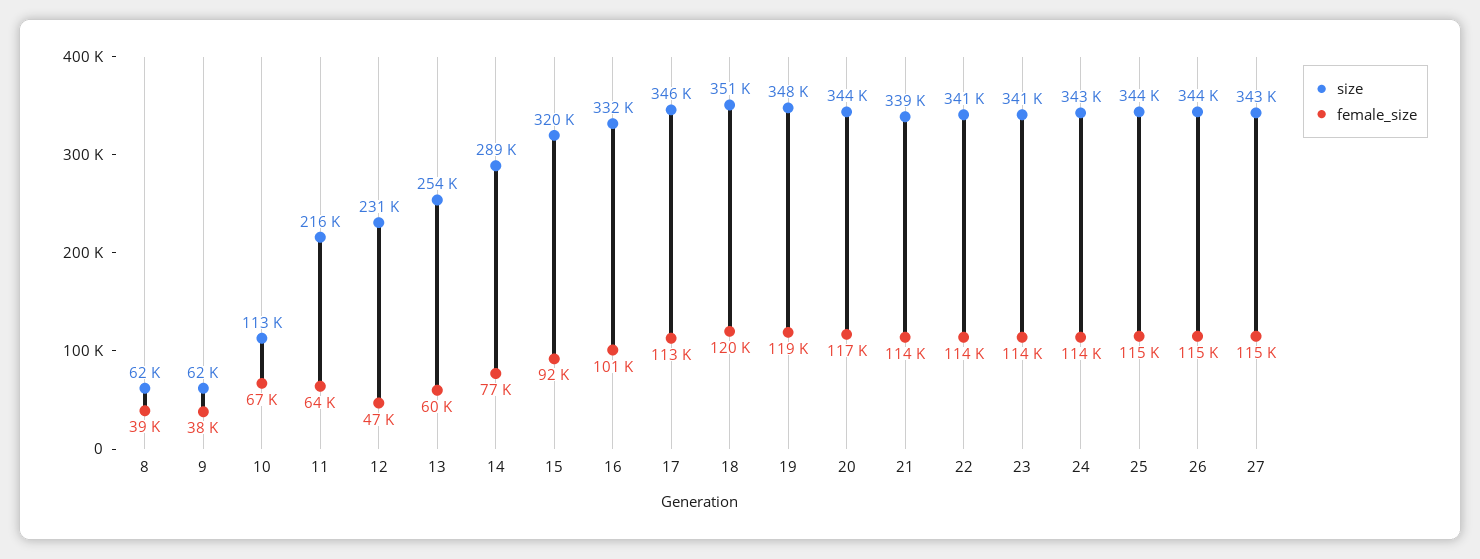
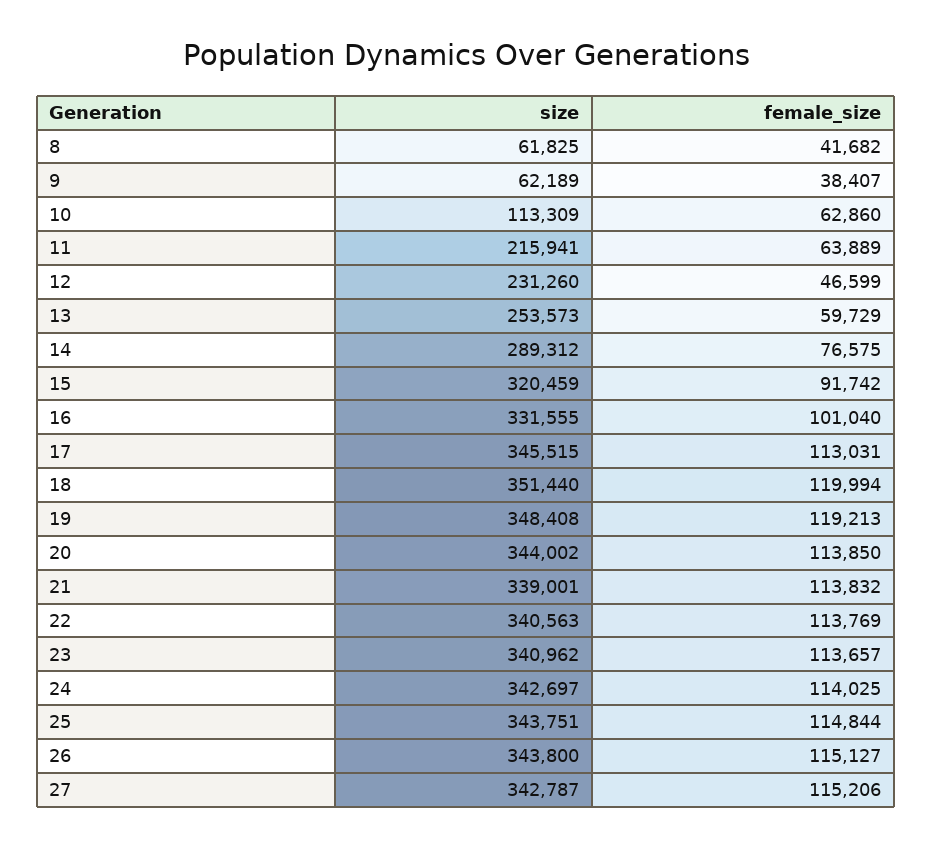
  {
    "size": {
      "8": 61825,
      "9": 62189,
      "10": 113309,
      "11": 215941,
      "12": 231260,
      "13": 253573,
      "14": 289312,
      "15": 320459,
      "16": 331555,
      "17": 345515,
      "18": 351440,
      "19": 348408,
      "20": 344002,
      "21": 339001,
      "22": 340563,
      "23": 340962,
      "24": 342697,
      "25": 343751,
      "26": 343800,
      "27": 342787
    },
    "female_size": {
-     "8": 39000,
+     "8": 41682,
      "9": 38407,
-     "10": 67000,
+     "10": 62860,
      "11": 63889,
      "12": 46599,
      "13": 59729,
      "14": 76575,
      "15": 91742,
      "16": 101040,
      "17": 113031,
      "18": 119994,
      "19": 119213,
-     "20": 117000,
+     "20": 113850,
      "21": 113832,
      "22": 113769,
      "23": 113657,
      "24": 114025,
      "25": 114844,
      "26": 115127,
      "27": 115206
    }
  }

